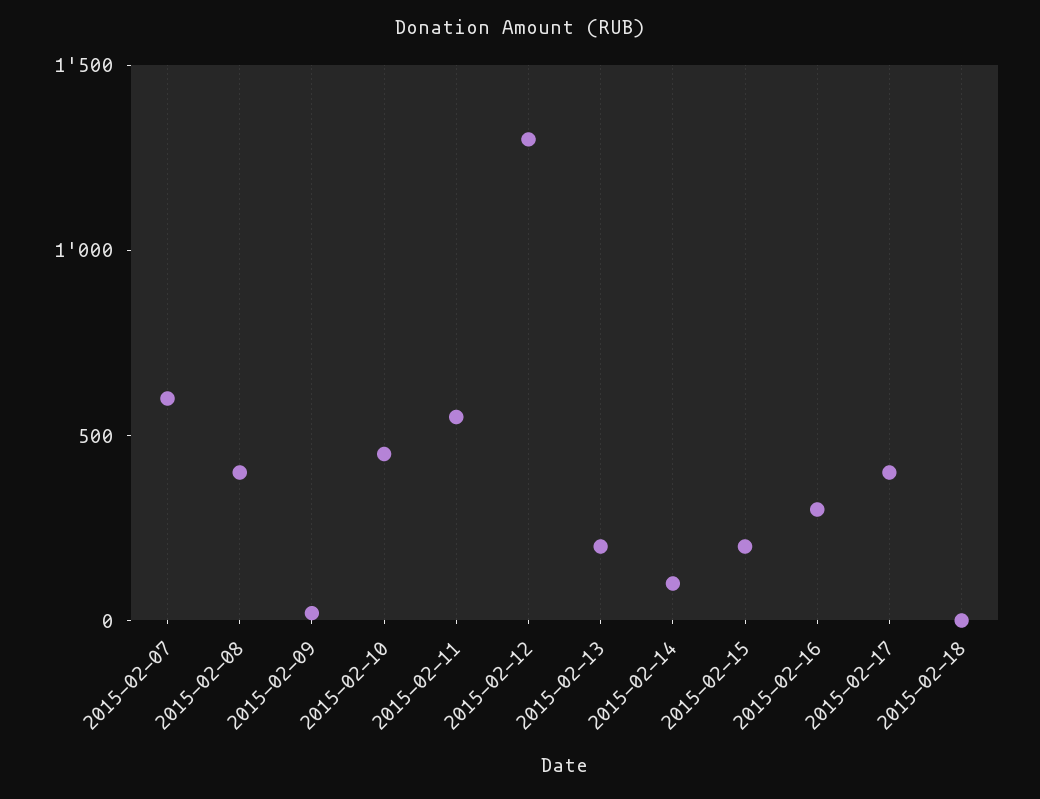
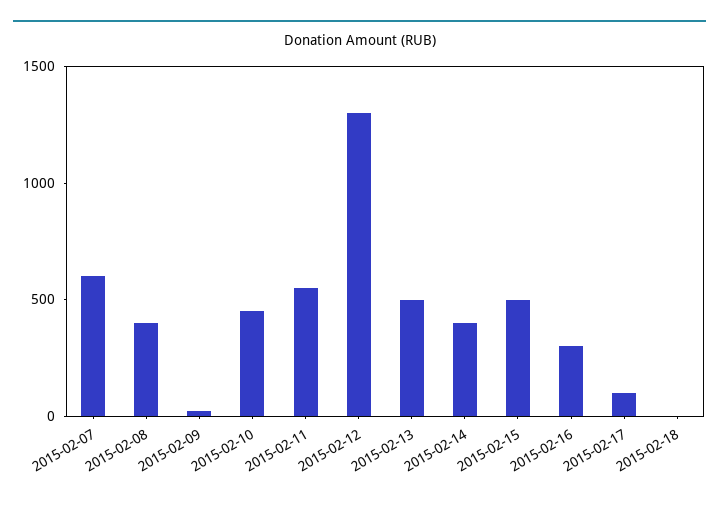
  {
    "2015-02-07": 600,
    "2015-02-08": 400,
    "2015-02-09": 0,
    "2015-02-10": 500,
    "2015-02-11": 600,
    "2015-02-12": 1300,
-   "2015-02-13": 200,
+   "2015-02-13": 500,
-   "2015-02-14": 100,
+   "2015-02-14": 400,
-   "2015-02-15": 200,
+   "2015-02-15": 500,
    "2015-02-16": 300,
-   "2015-02-17": 400,
+   "2015-02-17": 100,
    "2015-02-18": 0
  }

